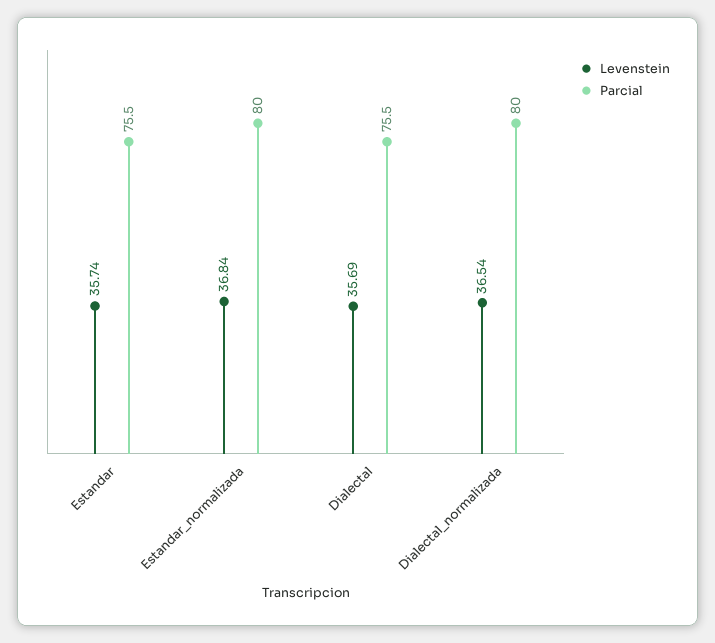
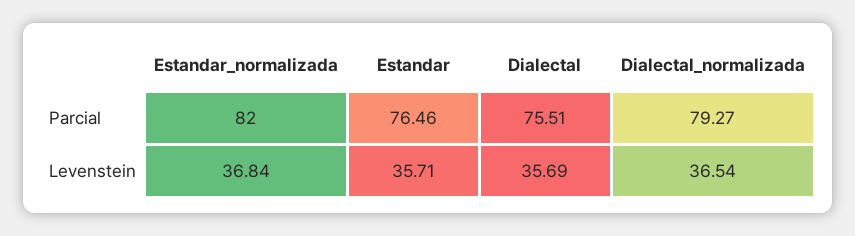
  {
    "Levenstein": {
-     "Estandar": 35.74,
+     "Estandar": 35.71,
      "Estandar_normalizada": 36.84,
      "Dialectal": 35.69,
      "Dialectal_normalizada": 36.54
    },
    "Parcial": {
-     "Estandar": 75.5,
+     "Estandar": 76.46,
-     "Estandar_normalizada": 80,
+     "Estandar_normalizada": 82,
      "Dialectal": 75.51,
-     "Dialectal_normalizada": 80
+     "Dialectal_normalizada": 79.27
    }
  }

